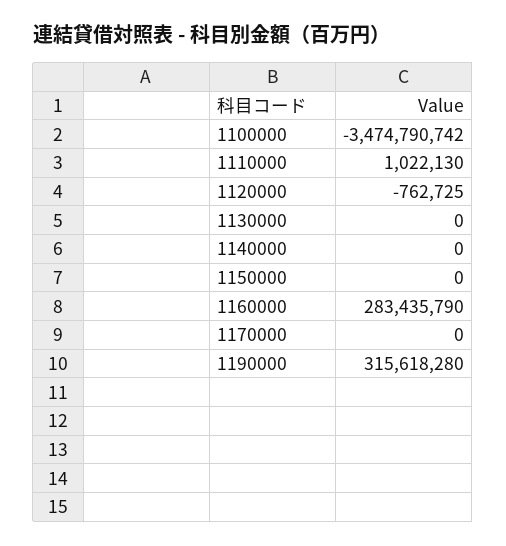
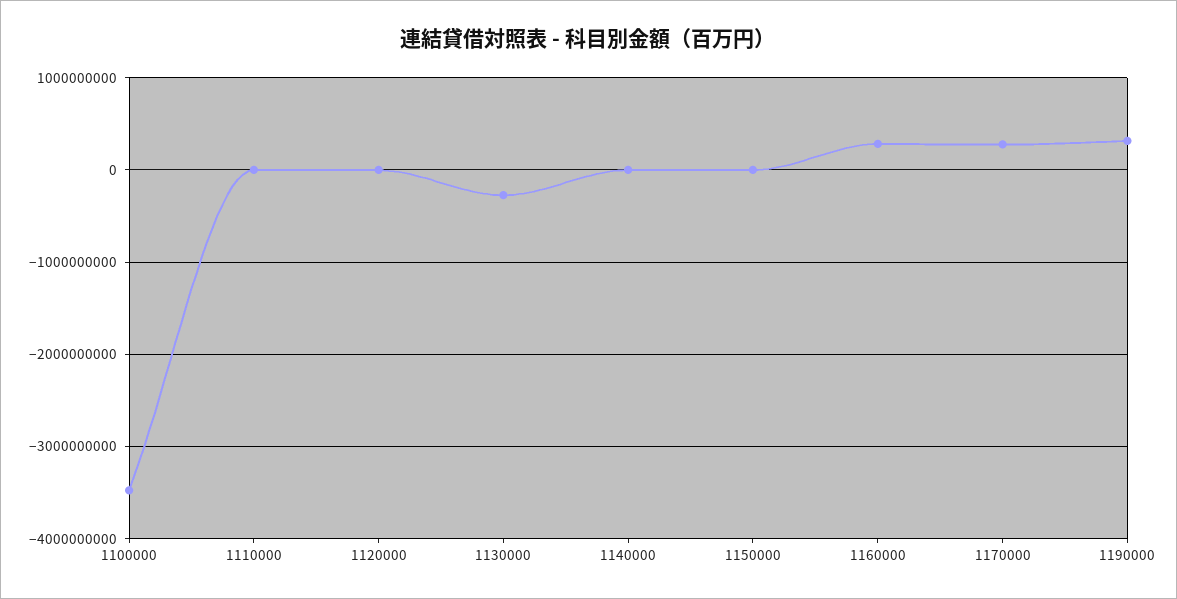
  {
    "1100000": -3474790742,
    "1110000": 1022130,
    "1120000": -762725,
-   "1130000": 0,
+   "1130000": -300000000,
    "1140000": 0,
    "1150000": 0,
    "1160000": 283435790,
-   "1170000": 0,
+   "1170000": 300000000,
    "1190000": 315618280
  }

